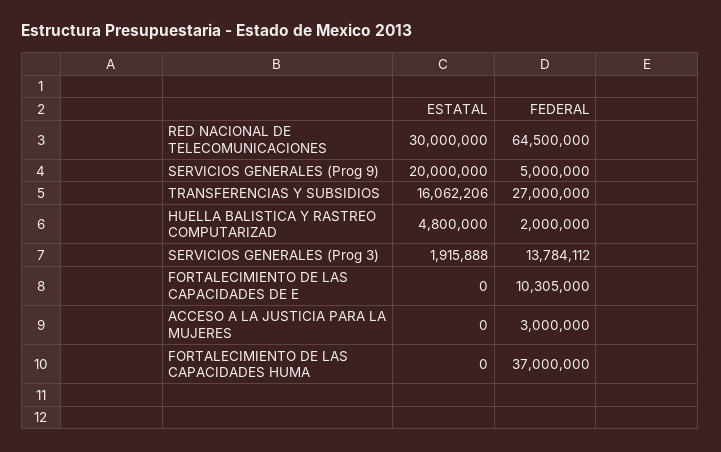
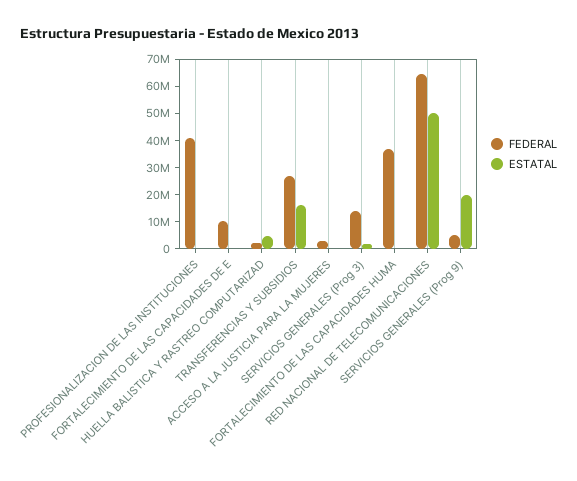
  {
    "ESTATAL": {
-     "RED NACIONAL DE TELECOMUNICACIONES": 30000000,
+     "RED NACIONAL DE TELECOMUNICACIONES": 50000000,
      "SERVICIOS GENERALES (Prog 9)": 20000000,
      "TRANSFERENCIAS Y SUBSIDIOS": 16062206,
      "HUELLA BALISTICA Y RASTREO COMPUTARIZAD": 4800000,
      "SERVICIOS GENERALES (Prog 3)": 1915888,
      "FORTALECIMIENTO DE LAS CAPACIDADES DE E": 0,
      "ACCESO A LA JUSTICIA PARA LA MUJERES": 0,
-     "FORTALECIMIENTO DE LAS CAPACIDADES HUMA": 0
+     "FORTALECIMIENTO DE LAS CAPACIDADES HUMA": 0,
+     "PROFESIONALIZACION DE LAS INSTITUCIONES": 0
    },
    "FEDERAL": {
      "RED NACIONAL DE TELECOMUNICACIONES": 64500000,
      "SERVICIOS GENERALES (Prog 9)": 5000000,
      "TRANSFERENCIAS Y SUBSIDIOS": 27000000,
      "HUELLA BALISTICA Y RASTREO COMPUTARIZAD": 2000000,
      "SERVICIOS GENERALES (Prog 3)": 13784112,
      "FORTALECIMIENTO DE LAS CAPACIDADES DE E": 10305000,
      "ACCESO A LA JUSTICIA PARA LA MUJERES": 3000000,
-     "FORTALECIMIENTO DE LAS CAPACIDADES HUMA": 37000000
+     "FORTALECIMIENTO DE LAS CAPACIDADES HUMA": 37000000,
+     "PROFESIONALIZACION DE LAS INSTITUCIONES": 40000000
    }
  }

